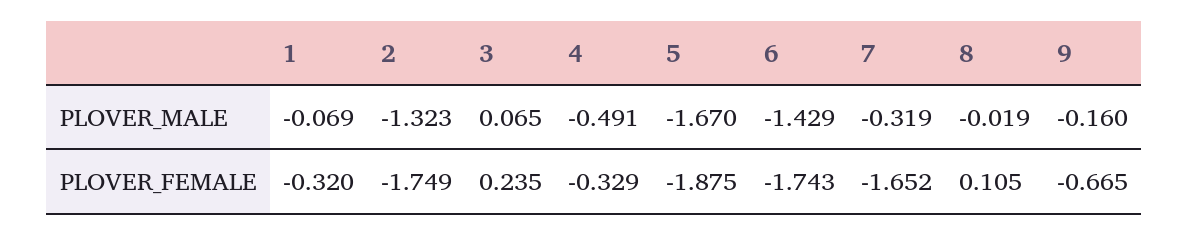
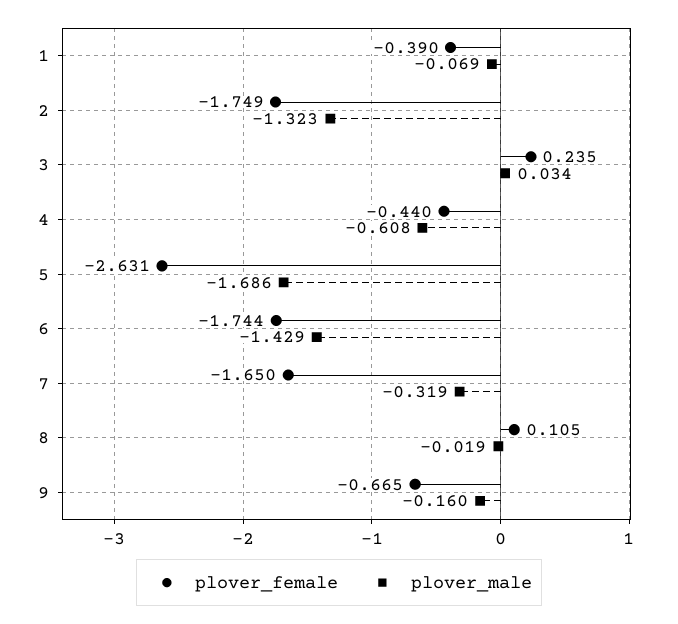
  {
    "PLOVER_MALE": {
      "1": -0.069,
      "2": -1.323,
-     "3": 0.065,
+     "3": 0.034,
-     "4": -0.491,
+     "4": -0.608,
-     "5": -1.67,
+     "5": -1.686,
      "6": -1.429,
      "7": -0.319,
      "8": -0.019,
      "9": -0.16
    },
    "PLOVER_FEMALE": {
-     "1": -0.32,
+     "1": -0.39,
      "2": -1.749,
      "3": 0.235,
-     "4": -0.329,
+     "4": -0.44,
-     "5": -1.875,
+     "5": -2.631,
-     "6": -1.743,
+     "6": -1.744,
-     "7": -1.652,
+     "7": -1.65,
      "8": 0.105,
      "9": -0.665
    }
  }

